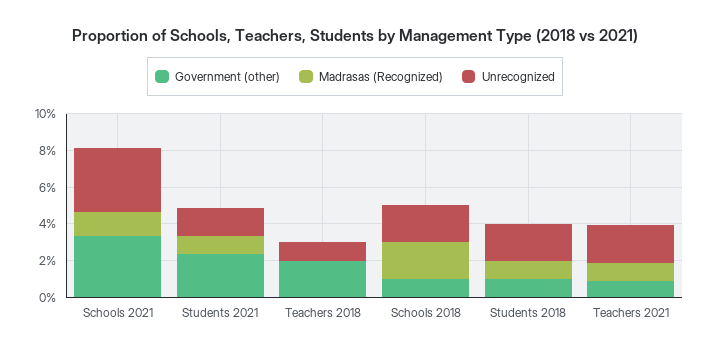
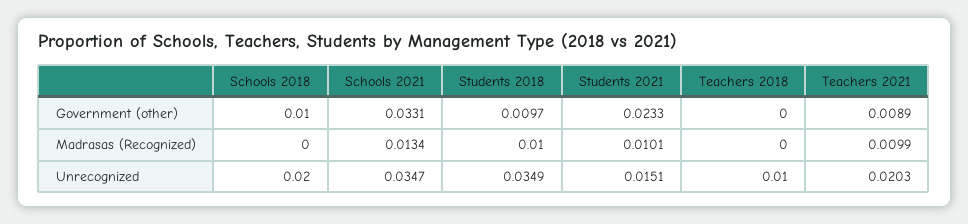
  {
    "Government (other)": {
      "Schools 2021": 0.0331,
      "Students 2021": 0.0233,
-     "Teachers 2018": 0.02,
+     "Teachers 2018": 0,
      "Schools 2018": 0.01,
      "Students 2018": 0.0097,
      "Teachers 2021": 0.0089
    },
    "Madrasas (Recognized)": {
      "Schools 2021": 0.0134,
      "Students 2021": 0.0101,
      "Teachers 2018": 0,
-     "Schools 2018": 0.02,
+     "Schools 2018": 0,
      "Students 2018": 0.01,
      "Teachers 2021": 0.0099
    },
    "Unrecognized": {
      "Schools 2021": 0.0347,
      "Students 2021": 0.0151,
      "Teachers 2018": 0.01,
      "Schools 2018": 0.02,
-     "Students 2018": 0.02,
+     "Students 2018": 0.0349,
      "Teachers 2021": 0.0203
    }
  }

